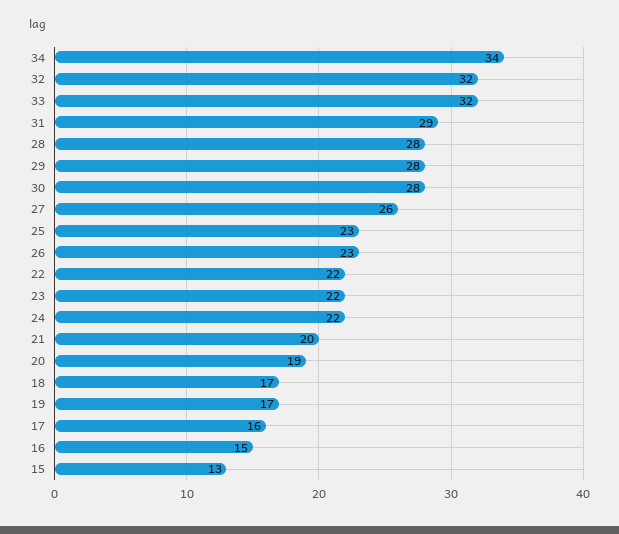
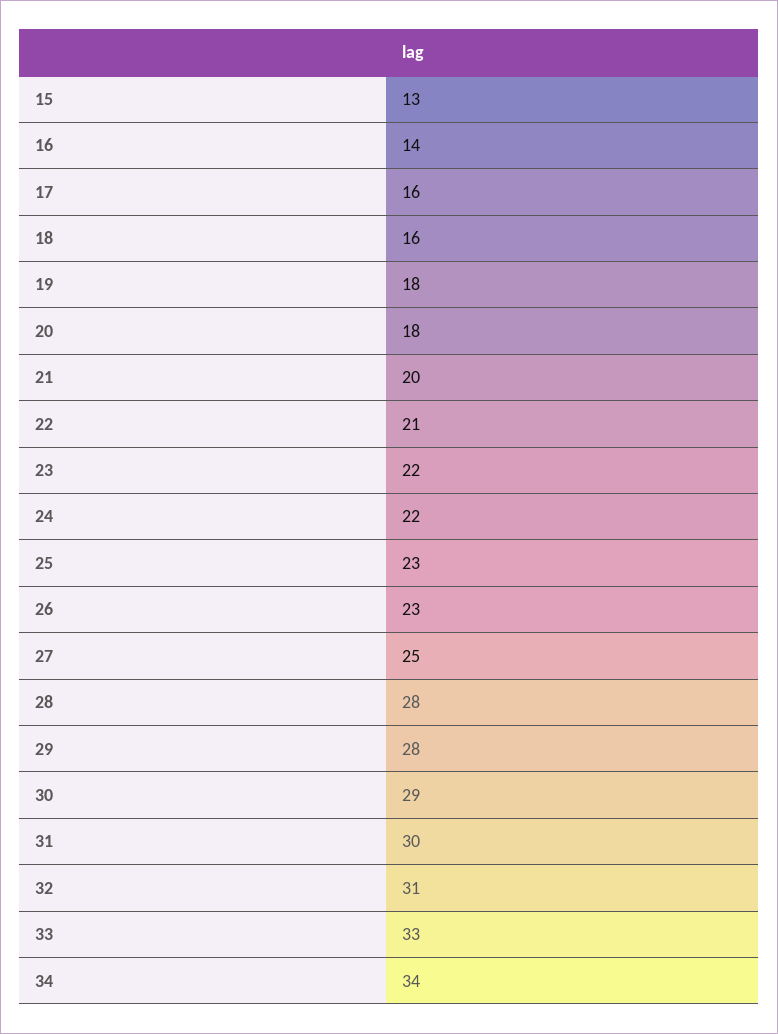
  {
    "34": 34,
-   "32": 32,
+   "32": 31,
-   "33": 32,
+   "33": 33,
-   "31": 29,
+   "31": 30,
    "28": 28,
    "29": 28,
-   "30": 28,
+   "30": 29,
-   "27": 26,
+   "27": 25,
    "25": 23,
    "26": 23,
-   "22": 22,
+   "22": 21,
    "23": 22,
    "24": 22,
    "21": 20,
-   "20": 19,
+   "20": 18,
-   "18": 17,
+   "18": 16,
-   "19": 17,
+   "19": 18,
    "17": 16,
-   "16": 15,
+   "16": 14,
    "15": 13
  }

